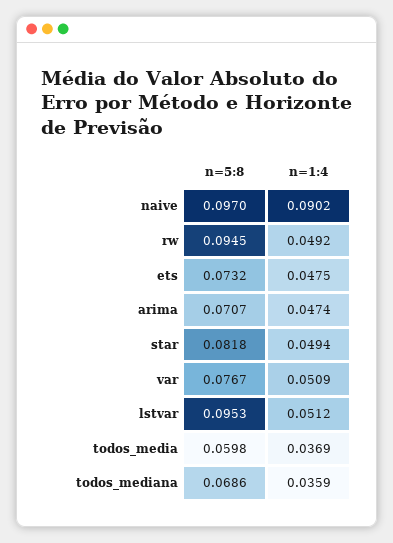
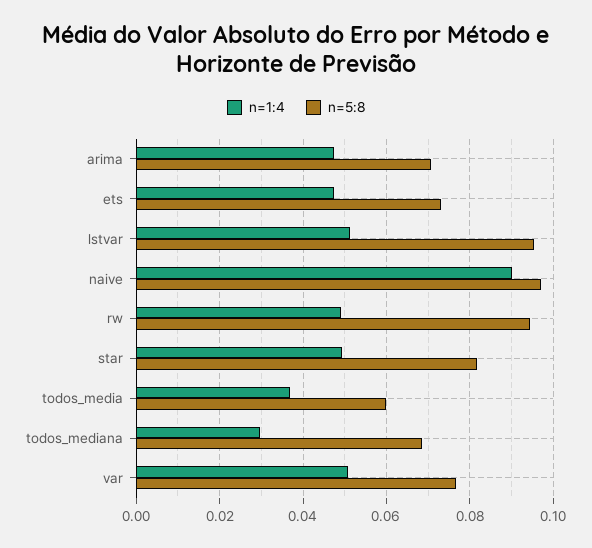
  {
    "n=5:8": {
      "naive": 0.097,
      "rw": 0.0945,
      "ets": 0.0732,
      "arima": 0.0707,
      "star": 0.0818,
      "var": 0.0767,
      "lstvar": 0.0953,
      "todos_media": 0.0598,
      "todos_mediana": 0.0686
    },
    "n=1:4": {
      "naive": 0.0902,
      "rw": 0.0492,
      "ets": 0.0475,
      "arima": 0.0474,
      "star": 0.0494,
      "var": 0.0509,
      "lstvar": 0.0512,
      "todos_media": 0.0369,
-     "todos_mediana": 0.0359
+     "todos_mediana": 0.03
    }
  }

